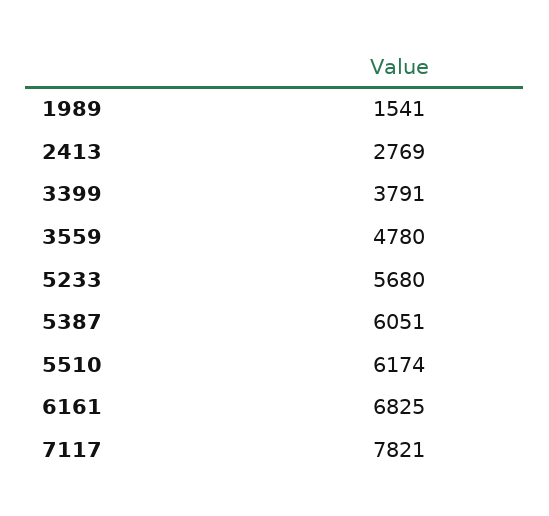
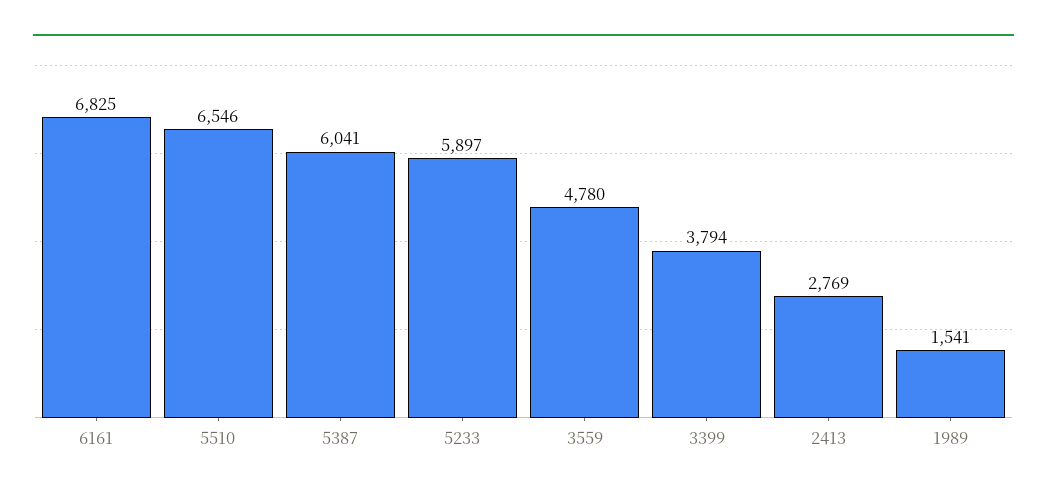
  {
    "1989": 1541,
    "2413": 2769,
-   "3399": 3791,
+   "3399": 3794,
    "3559": 4780,
-   "5233": 5680,
+   "5233": 5897,
-   "5387": 6051,
+   "5387": 6041,
-   "5510": 6174,
+   "5510": 6546,
-   "6161": 6825,
+   "6161": 6825
-   "7117": 7821
  }

